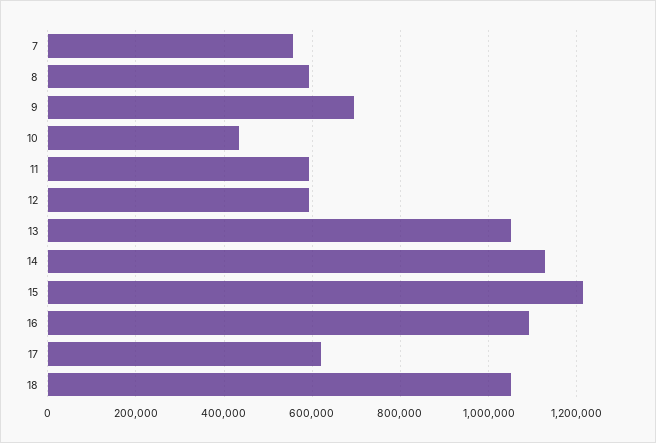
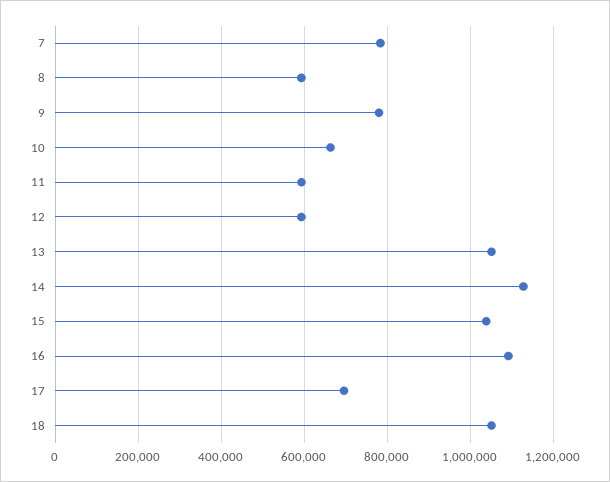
  {
-   "7": 560000,
+   "7": 780000,
    "8": 600000,
-   "9": 700000,
+   "9": 780000,
-   "10": 440000,
+   "10": 660000,
    "11": 600000,
    "12": 600000,
    "13": 1060000,
    "14": 1120000,
-   "15": 1220000,
+   "15": 1040000,
    "16": 1100000,
-   "17": 620000,
+   "17": 700000,
    "18": 1060000
  }

